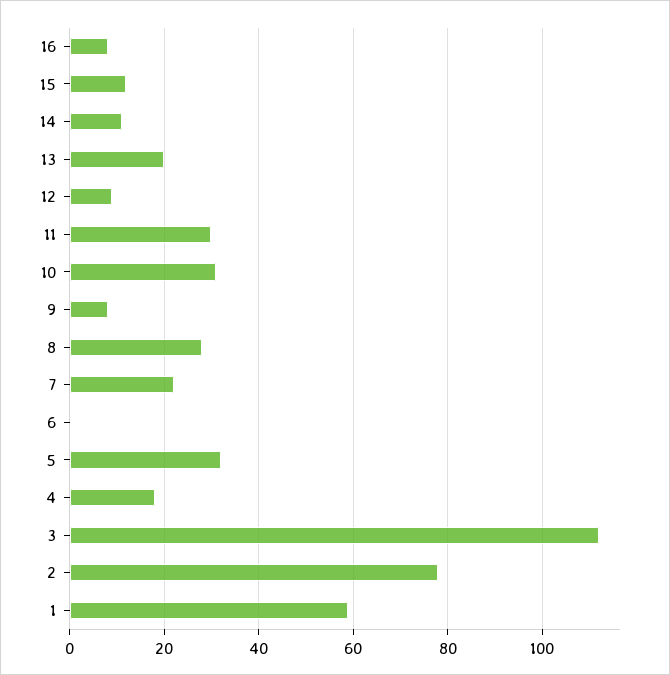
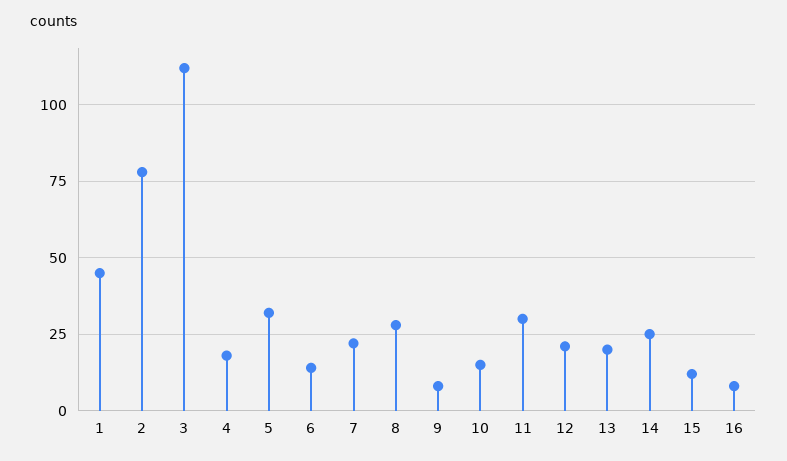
  {
    "16": 10,
    "15": 10,
-   "14": 10,
+   "14": 25,
    "13": 20,
-   "12": 10,
+   "12": 20,
    "11": 30,
-   "10": 30,
+   "10": 15,
    "9": 10,
    "8": 30,
    "7": 20,
-   "6": 0,
+   "6": 15,
    "5": 30,
    "4": 20,
    "3": 110,
    "2": 80,
-   "1": 60
+   "1": 45
  }

